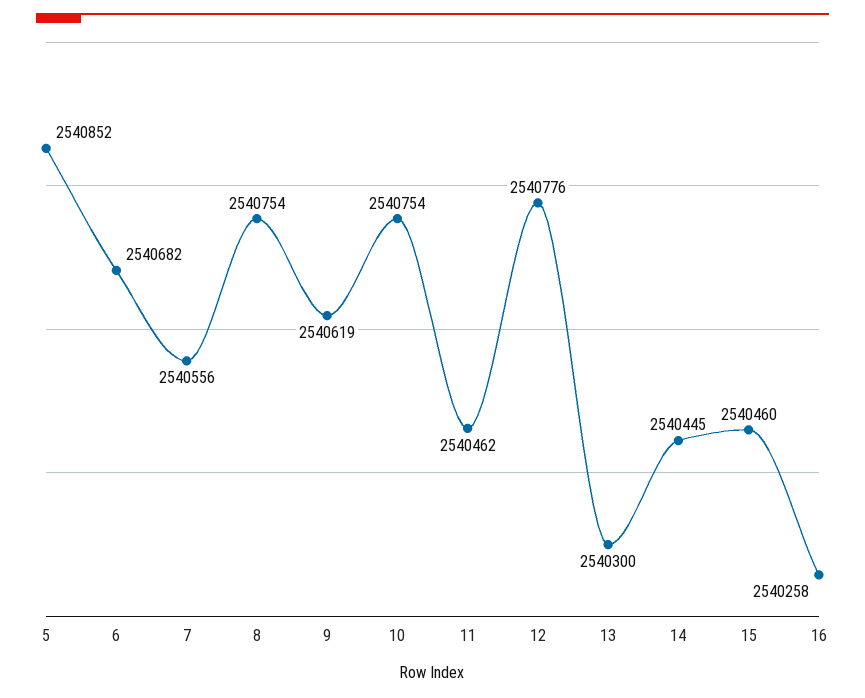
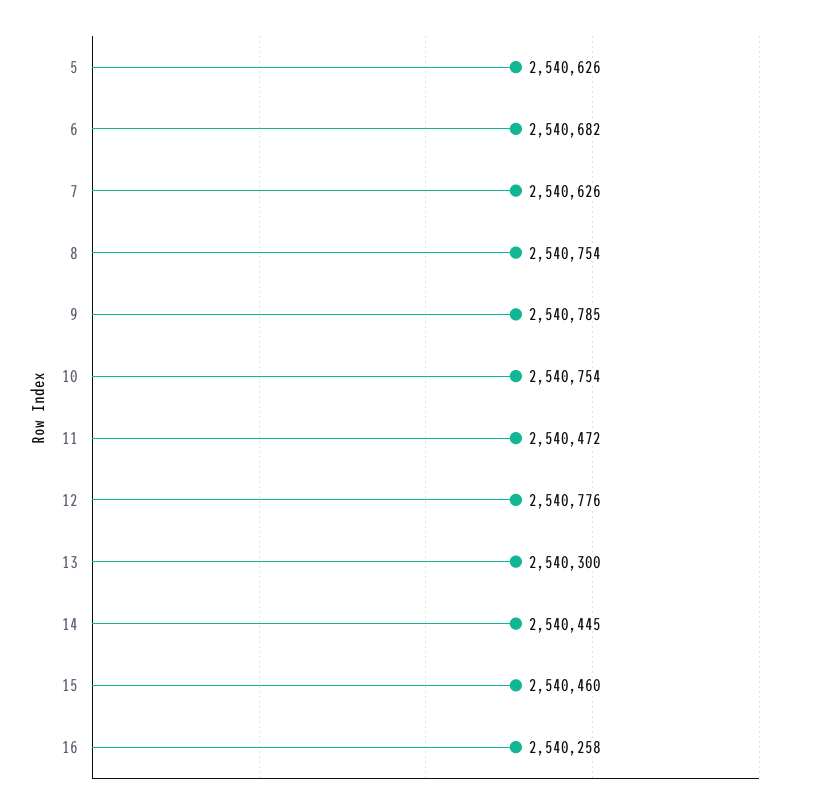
  {
-   "5": 2540852,
+   "5": 2540626,
    "6": 2540682,
-   "7": 2540556,
+   "7": 2540626,
    "8": 2540754,
-   "9": 2540619,
+   "9": 2540785,
    "10": 2540754,
-   "11": 2540462,
+   "11": 2540472,
    "12": 2540776,
    "13": 2540300,
    "14": 2540445,
    "15": 2540460,
    "16": 2540258
  }

